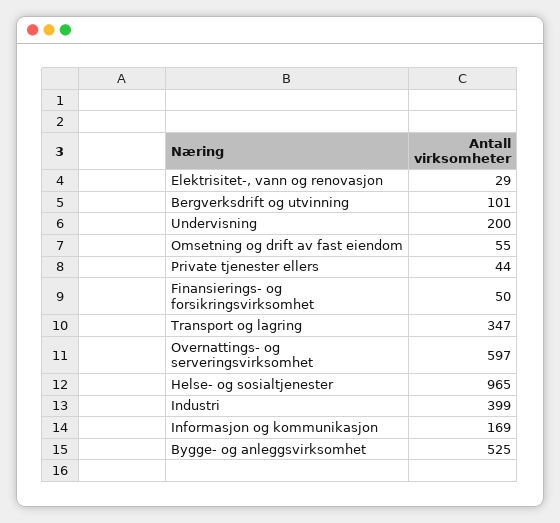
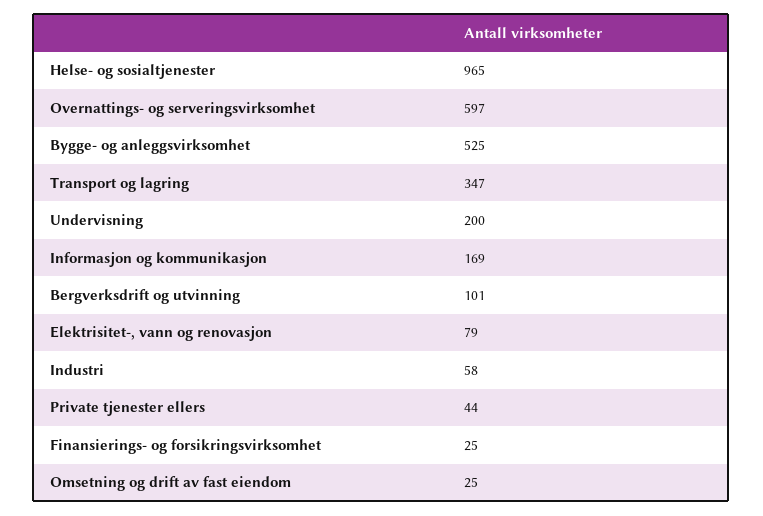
  {
-   "Elektrisitet-, vann og renovasjon": 29,
+   "Elektrisitet-, vann og renovasjon": 79,
    "Bergverksdrift og utvinning": 101,
    "Undervisning": 200,
-   "Omsetning og drift av fast eiendom": 55,
+   "Omsetning og drift av fast eiendom": 25,
    "Private tjenester ellers": 44,
-   "Finansierings- og forsikringsvirksomhet": 50,
+   "Finansierings- og forsikringsvirksomhet": 25,
    "Transport og lagring": 347,
    "Overnattings- og serveringsvirksomhet": 597,
    "Helse- og sosialtjenester": 965,
-   "Industri": 399,
+   "Industri": 58,
    "Informasjon og kommunikasjon": 169,
    "Bygge- og anleggsvirksomhet": 525
  }

